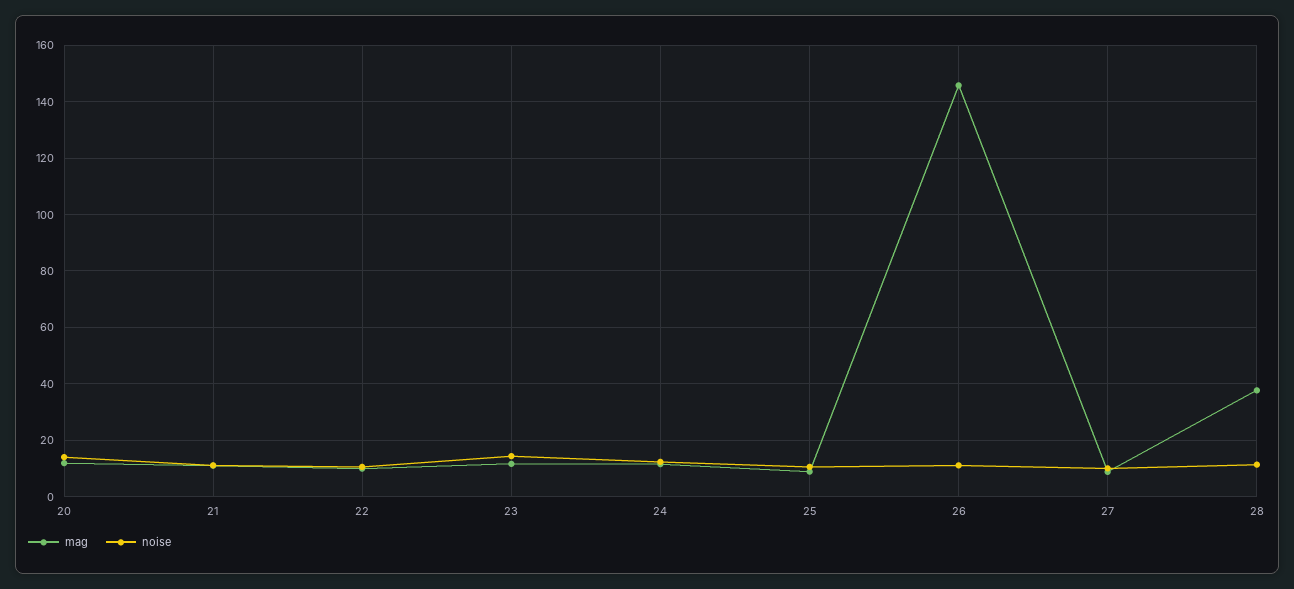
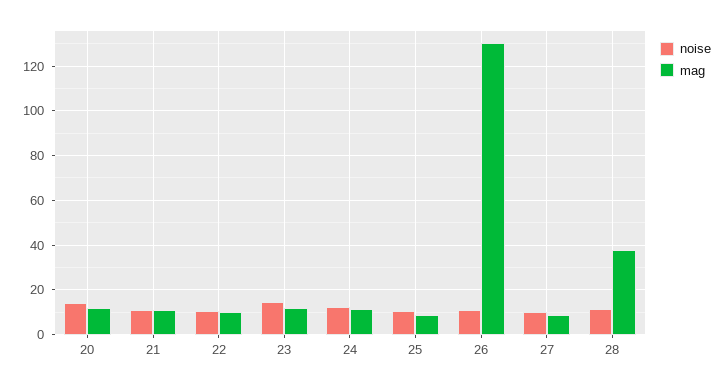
  {
    "mag": {
      "20": 12.5,
      "21": 10,
      "22": 10,
      "23": 12.5,
      "24": 12.5,
      "25": 10,
-     "26": 145,
+     "26": 130,
      "27": 10,
      "28": 37.5
    },
    "noise": {
      "20": 15,
      "21": 10,
      "22": 10,
      "23": 15,
      "24": 12.5,
      "25": 10,
      "26": 10,
      "27": 10,
      "28": 12.5
    }
  }

